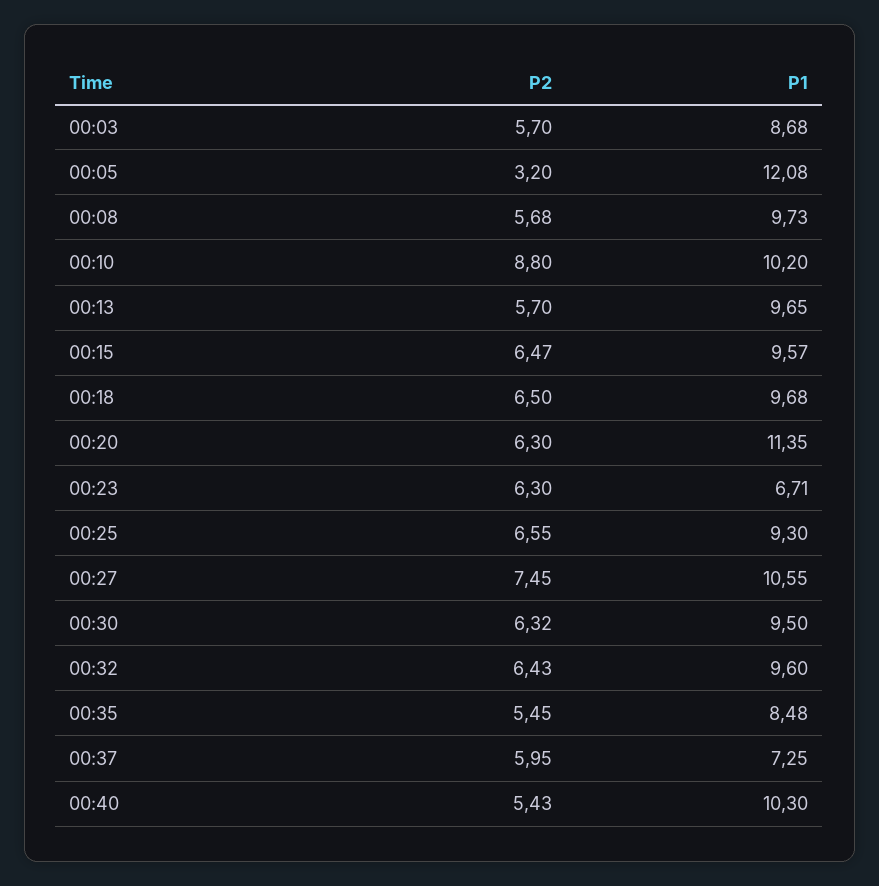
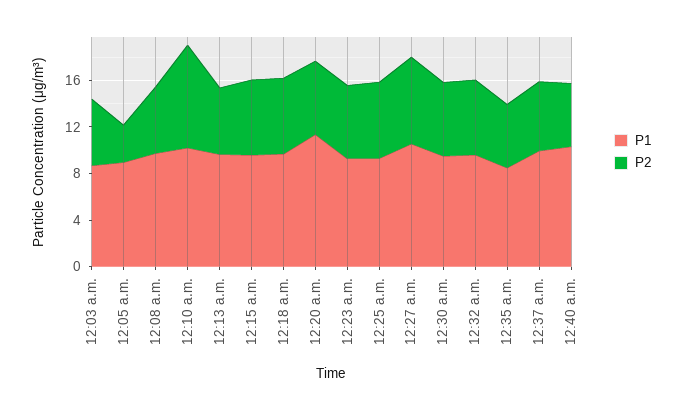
  {
    "P2": {
      "00:03": 5.7,
      "00:05": 3.2,
      "00:08": 5.68,
      "00:10": 8.8,
      "00:13": 5.7,
      "00:15": 6.47,
      "00:18": 6.5,
      "00:20": 6.3,
      "00:23": 6.3,
      "00:25": 6.55,
      "00:27": 7.45,
      "00:30": 6.32,
      "00:32": 6.43,
      "00:35": 5.45,
      "00:37": 5.95,
      "00:40": 5.43
    },
    "P1": {
      "00:03": 8.68,
-     "00:05": 12.08,
+     "00:05": 9,
      "00:08": 9.73,
      "00:10": 10.2,
      "00:13": 9.65,
      "00:15": 9.57,
      "00:18": 9.68,
      "00:20": 11.35,
-     "00:23": 6.71,
+     "00:23": 9,
      "00:25": 9.3,
      "00:27": 10.55,
      "00:30": 9.5,
      "00:32": 9.6,
      "00:35": 8.48,
-     "00:37": 7.25,
+     "00:37": 10,
      "00:40": 10.3
    }
  }

